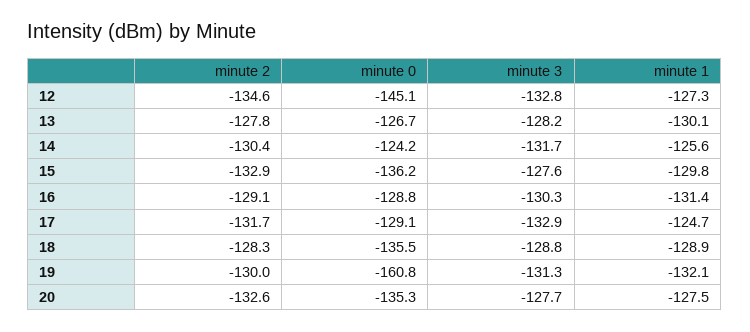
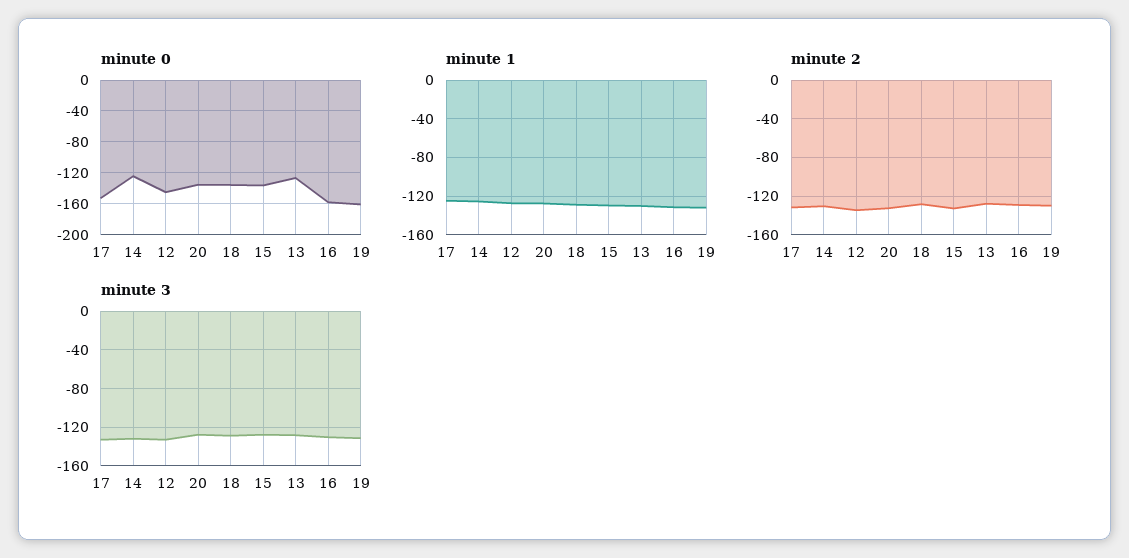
  {
    "minute 2": {
      "12": -134.6,
      "13": -127.8,
      "14": -130.4,
      "15": -132.9,
      "16": -129.1,
      "17": -131.7,
      "18": -128.3,
      "19": -130,
      "20": -132.6
    },
    "minute 0": {
      "12": -145.1,
      "13": -126.7,
      "14": -124.2,
      "15": -136.2,
-     "16": -128.8,
+     "16": -160,
-     "17": -129.1,
+     "17": -150,
      "18": -135.5,
      "19": -160.8,
      "20": -135.3
    },
    "minute 3": {
      "12": -132.8,
      "13": -128.2,
      "14": -131.7,
      "15": -127.6,
      "16": -130.3,
      "17": -132.9,
      "18": -128.8,
      "19": -131.3,
      "20": -127.7
    },
    "minute 1": {
      "12": -127.3,
      "13": -130.1,
      "14": -125.6,
      "15": -129.8,
      "16": -131.4,
      "17": -124.7,
      "18": -128.9,
      "19": -132.1,
      "20": -127.5
    }
  }

